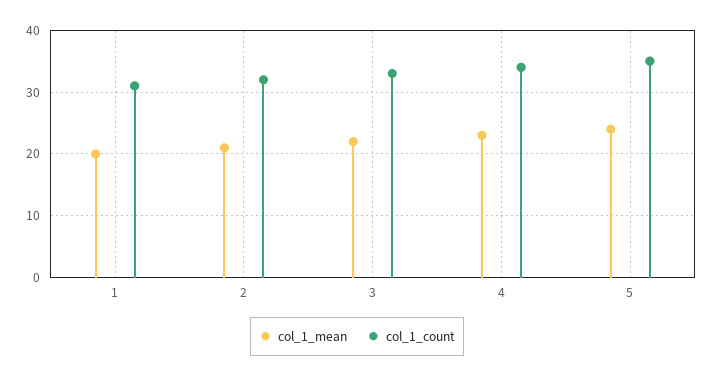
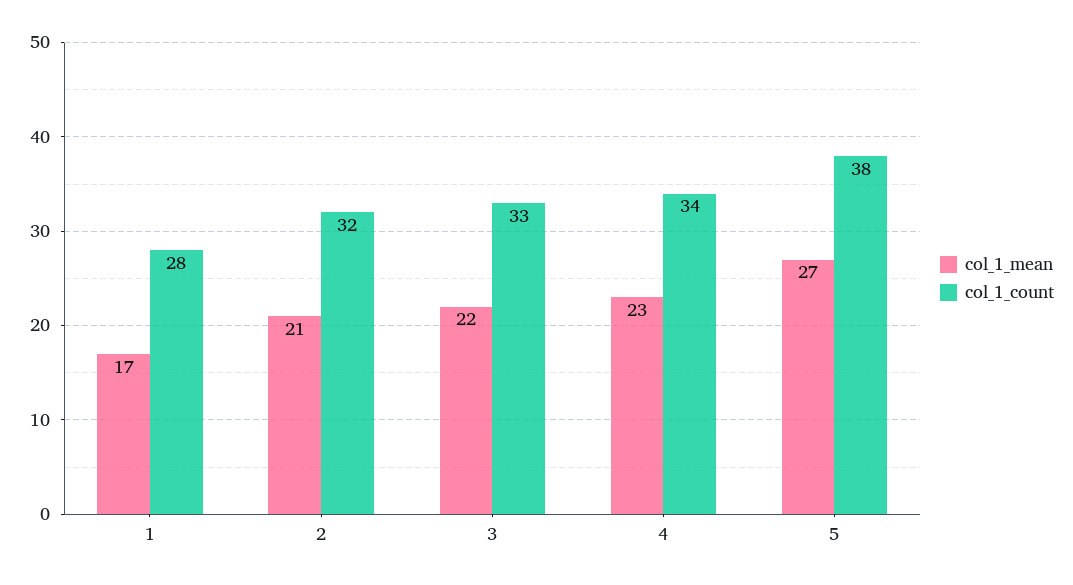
  {
    "col_1_mean": {
-     "1": 20,
+     "1": 17,
      "2": 21,
      "3": 22,
      "4": 23,
-     "5": 24
+     "5": 27
    },
    "col_1_count": {
-     "1": 31,
+     "1": 28,
      "2": 32,
      "3": 33,
      "4": 34,
-     "5": 35
+     "5": 38
    }
  }

